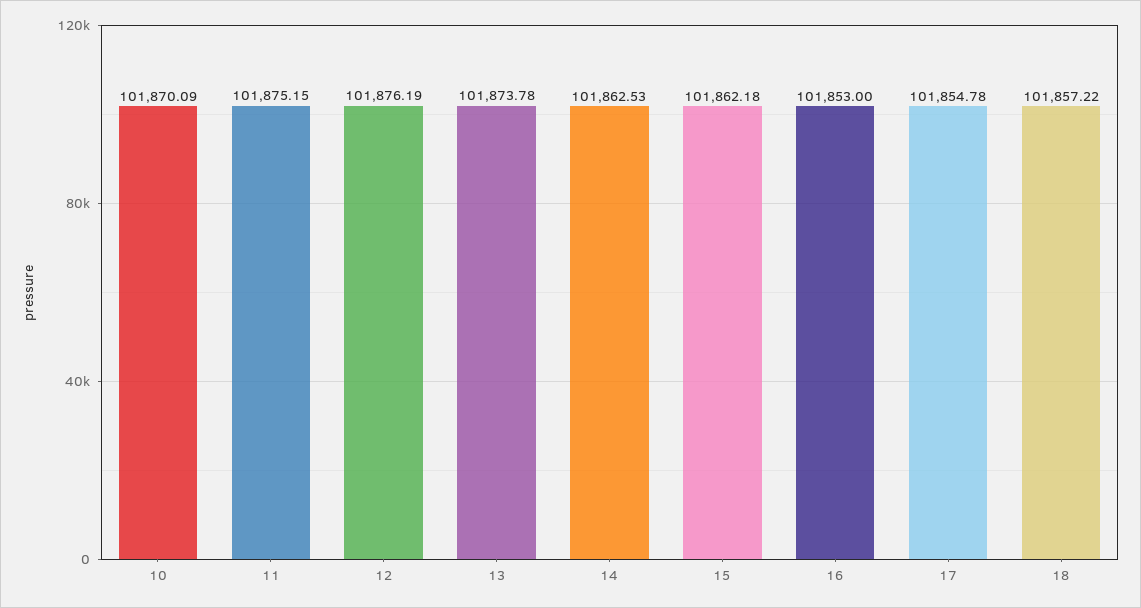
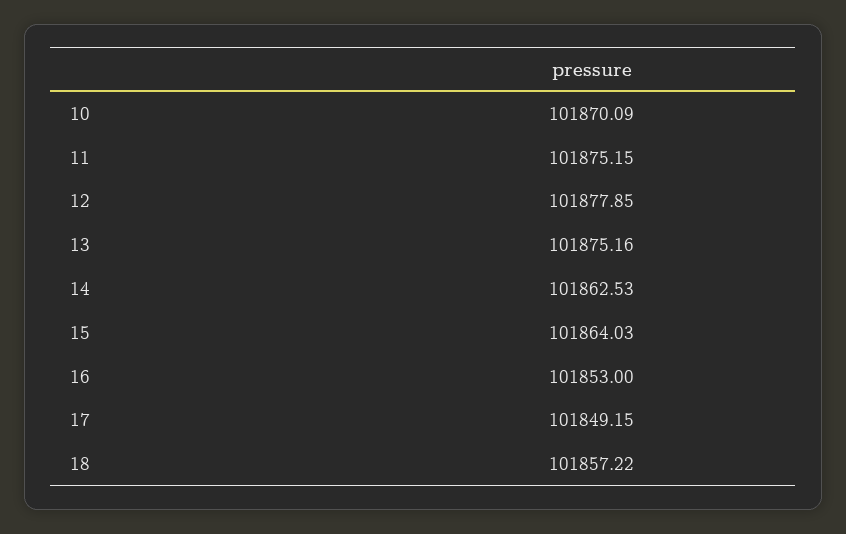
  {
    "10": 101870.09,
    "11": 101875.15,
-   "12": 101876.19,
+   "12": 101877.85,
-   "13": 101873.78,
+   "13": 101875.16,
    "14": 101862.53,
-   "15": 101862.18,
+   "15": 101864.03,
    "16": 101853,
-   "17": 101854.78,
+   "17": 101849.15,
    "18": 101857.22
  }

